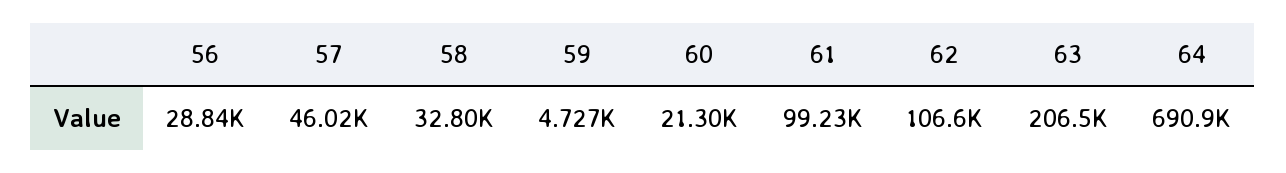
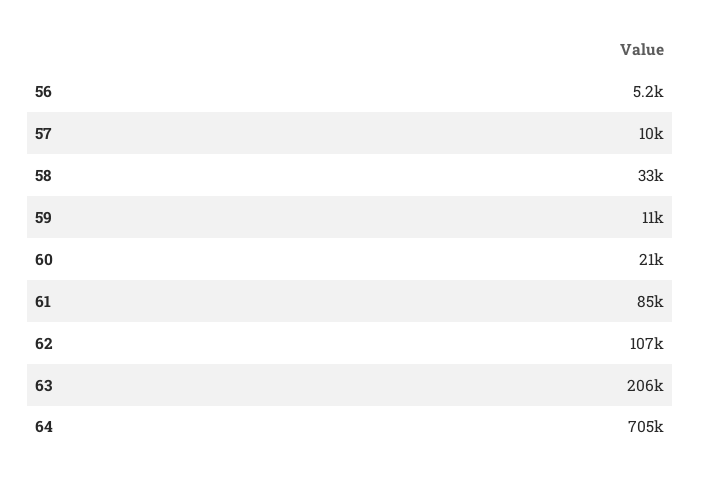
  {
-   "56": 28840,
+   "56": 5200,
-   "57": 46020,
+   "57": 10000,
    "58": 32800,
-   "59": 4727,
+   "59": 11000,
    "60": 21300,
-   "61": 99230,
+   "61": 85000,
    "62": 106600,
    "63": 206500,
-   "64": 690900
+   "64": 705000
  }

